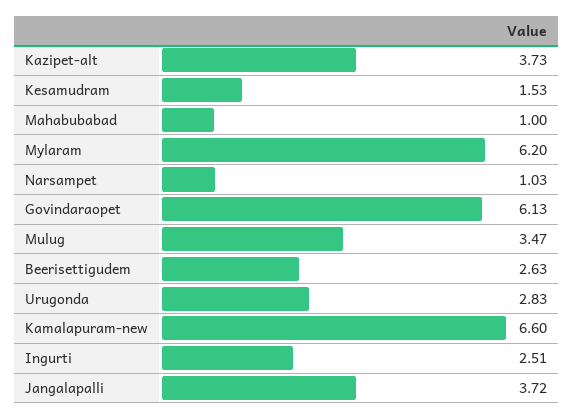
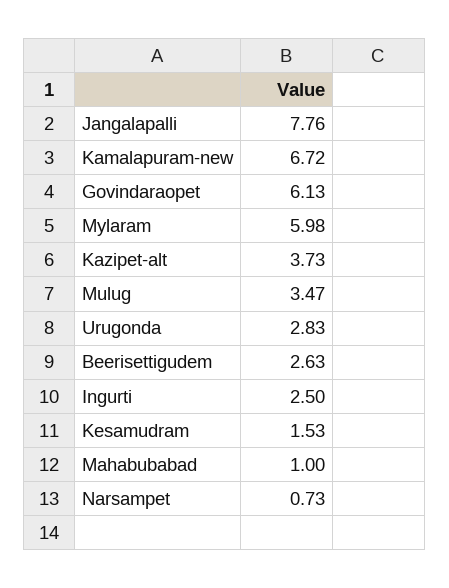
  {
    "Kazipet-alt": 3.73,
    "Kesamudram": 1.53,
    "Mahabubabad": 1,
-   "Mylaram": 6.2,
+   "Mylaram": 5.98,
-   "Narsampet": 1.03,
+   "Narsampet": 0.73,
    "Govindaraopet": 6.13,
    "Mulug": 3.47,
    "Beerisettigudem": 2.63,
    "Urugonda": 2.83,
-   "Kamalapuram-new": 6.6,
+   "Kamalapuram-new": 6.72,
-   "Ingurti": 2.51,
+   "Ingurti": 2.5,
-   "Jangalapalli": 3.72
+   "Jangalapalli": 7.76
  }

